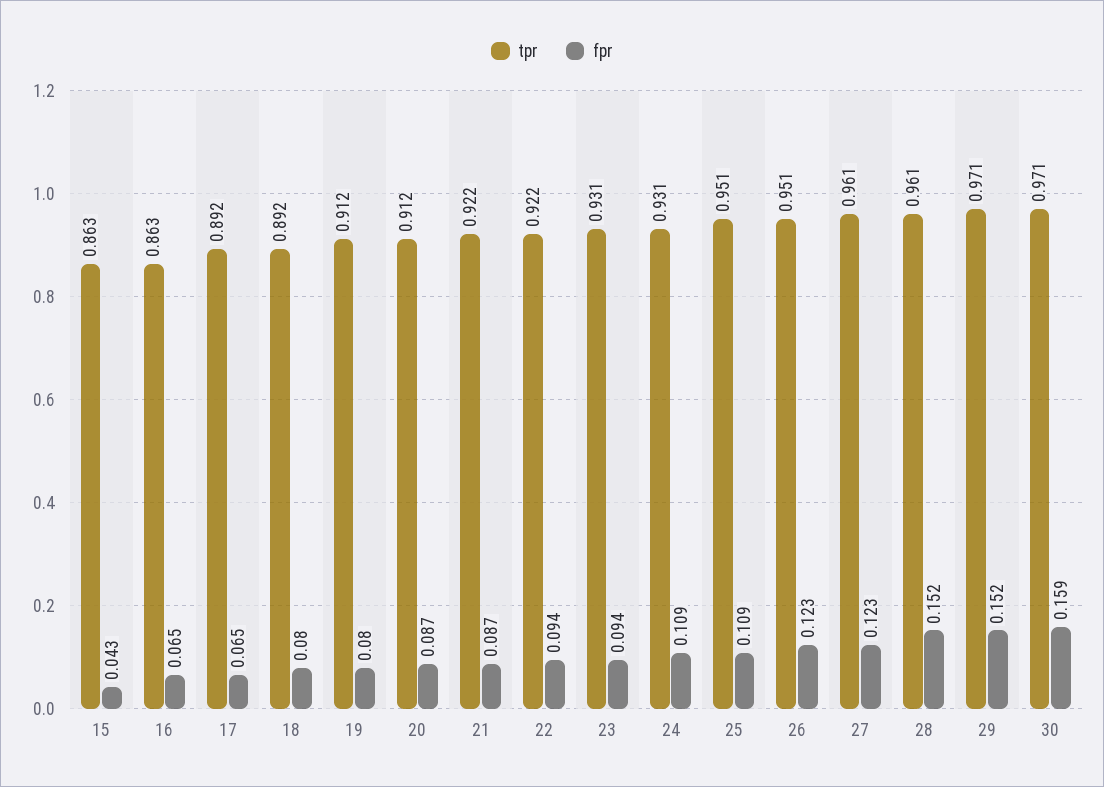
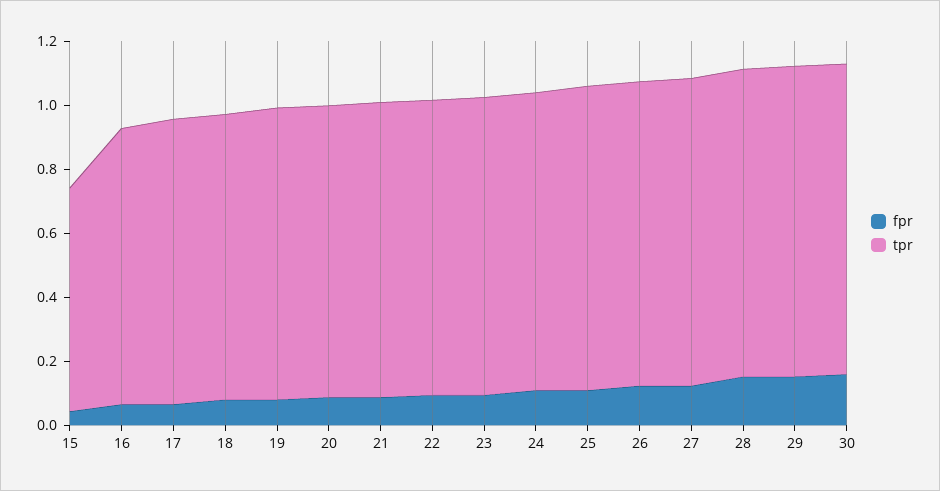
  {
    "tpr": {
-     "15": 0.863,
+     "15": 0.7,
      "16": 0.863,
      "17": 0.892,
      "18": 0.892,
      "19": 0.912,
      "20": 0.912,
      "21": 0.922,
      "22": 0.922,
      "23": 0.931,
      "24": 0.931,
      "25": 0.951,
      "26": 0.951,
      "27": 0.961,
      "28": 0.961,
      "29": 0.971,
      "30": 0.971
    },
    "fpr": {
      "15": 0.043,
      "16": 0.065,
      "17": 0.065,
      "18": 0.08,
      "19": 0.08,
      "20": 0.087,
      "21": 0.087,
      "22": 0.094,
      "23": 0.094,
      "24": 0.109,
      "25": 0.109,
      "26": 0.123,
      "27": 0.123,
      "28": 0.152,
      "29": 0.152,
      "30": 0.159
    }
  }

